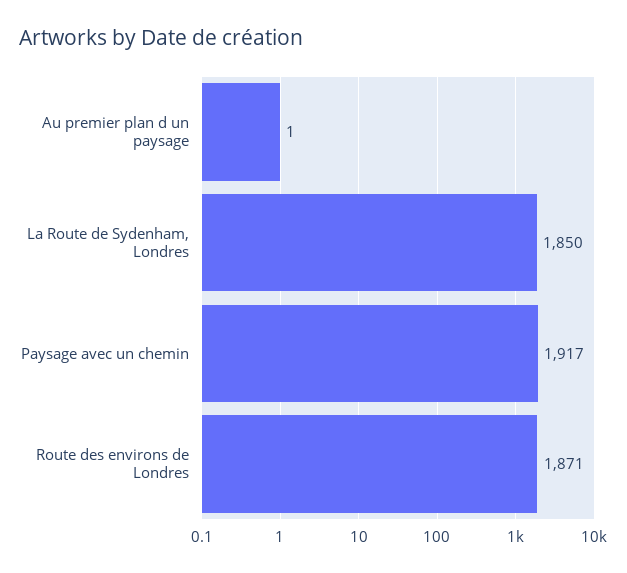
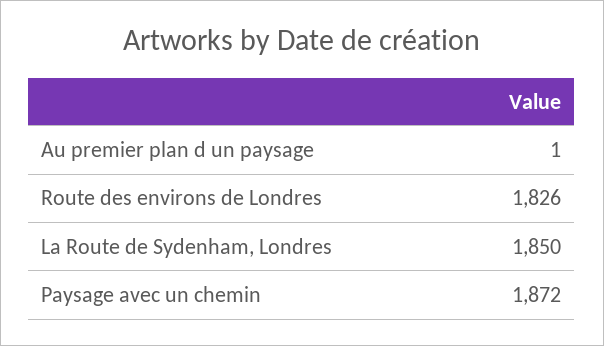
  {
    "Au premier plan d un paysage": 1,
    "La Route de Sydenham, Londres": 1850,
-   "Paysage avec un chemin": 1917,
+   "Paysage avec un chemin": 1872,
-   "Route des environs de Londres": 1871
+   "Route des environs de Londres": 1826
  }

